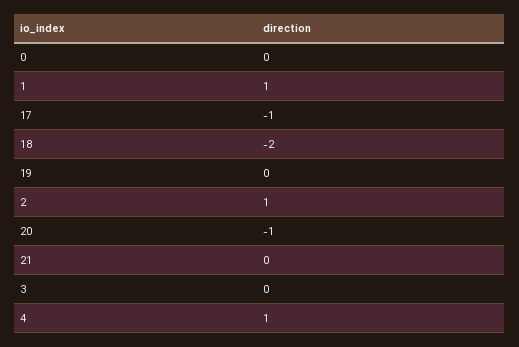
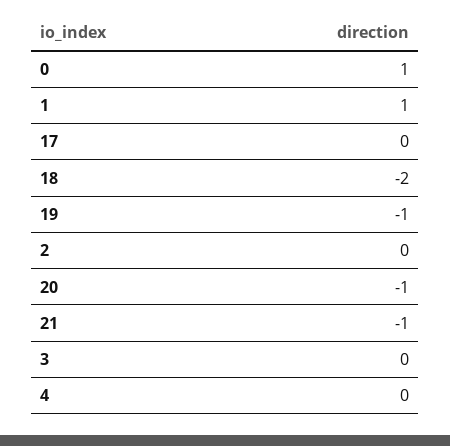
  {
-   "0": 0,
+   "0": 1,
    "1": 1,
-   "17": -1,
+   "17": 0,
    "18": -2,
-   "19": 0,
+   "19": -1,
-   "2": 1,
+   "2": 0,
    "20": -1,
-   "21": 0,
+   "21": -1,
    "3": 0,
-   "4": 1
+   "4": 0
  }

